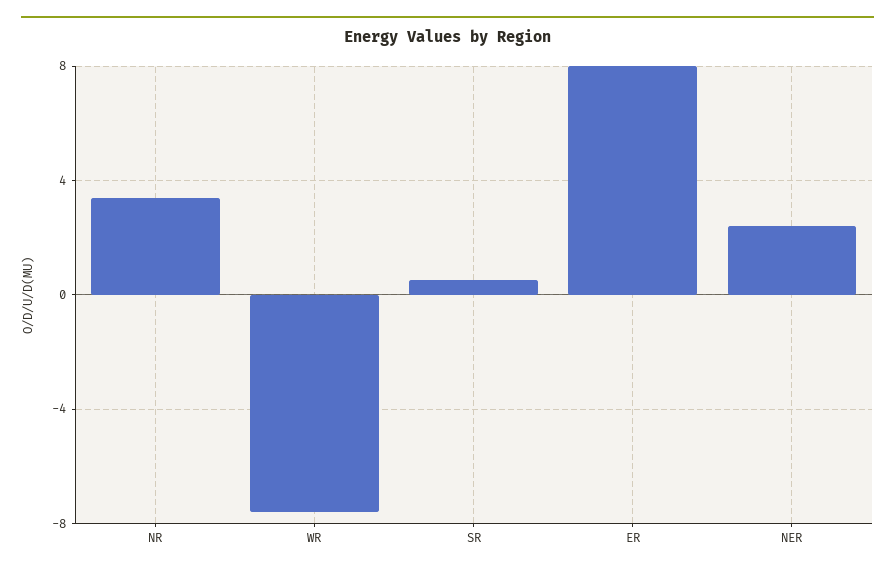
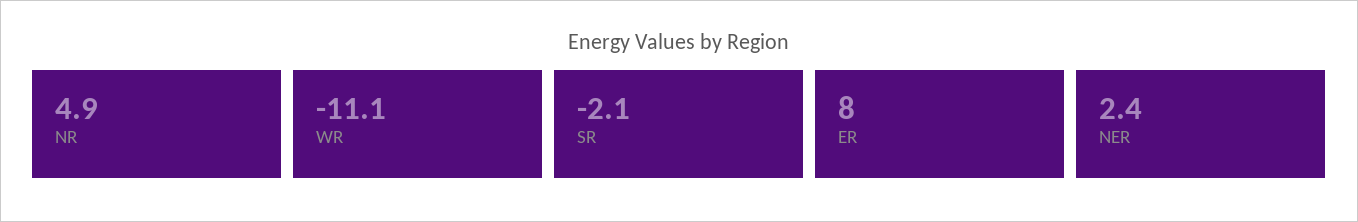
  {
-   "NR": 3.5,
+   "NR": 4.9,
-   "WR": -7.5,
+   "WR": -11.1,
-   "SR": 0.5,
+   "SR": -2.1,
    "ER": 8,
    "NER": 2.4
  }

